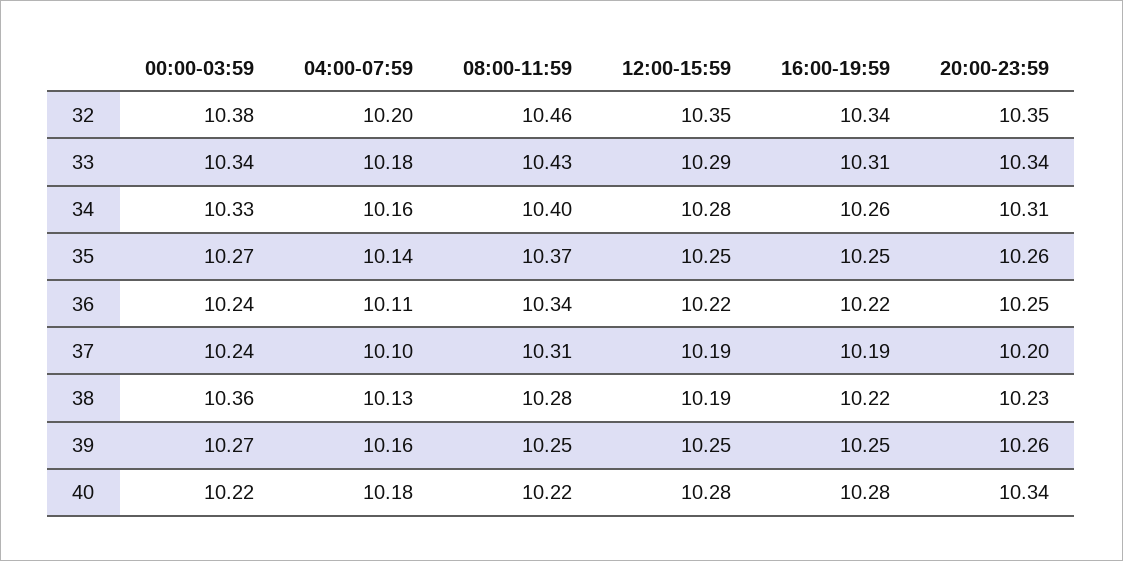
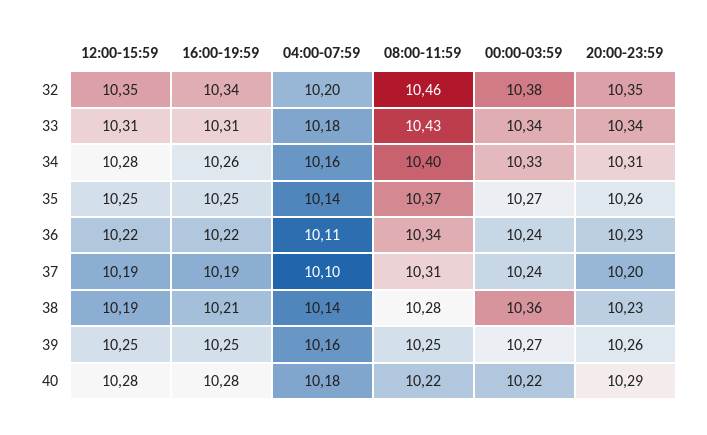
  {
    "00:00-03:59": {
      "32": 10.38,
      "33": 10.34,
      "34": 10.33,
      "35": 10.27,
      "36": 10.24,
      "37": 10.24,
      "38": 10.36,
      "39": 10.27,
      "40": 10.22
    },
    "04:00-07:59": {
      "32": 10.2,
      "33": 10.18,
      "34": 10.16,
      "35": 10.14,
      "36": 10.11,
      "37": 10.1,
-     "38": 10.13,
+     "38": 10.14,
      "39": 10.16,
      "40": 10.18
    },
    "08:00-11:59": {
      "32": 10.46,
      "33": 10.43,
      "34": 10.4,
      "35": 10.37,
      "36": 10.34,
      "37": 10.31,
      "38": 10.28,
      "39": 10.25,
      "40": 10.22
    },
    "12:00-15:59": {
      "32": 10.35,
-     "33": 10.29,
+     "33": 10.31,
      "34": 10.28,
      "35": 10.25,
      "36": 10.22,
      "37": 10.19,
      "38": 10.19,
      "39": 10.25,
      "40": 10.28
    },
    "16:00-19:59": {
      "32": 10.34,
      "33": 10.31,
      "34": 10.26,
      "35": 10.25,
      "36": 10.22,
      "37": 10.19,
-     "38": 10.22,
+     "38": 10.21,
      "39": 10.25,
      "40": 10.28
    },
    "20:00-23:59": {
      "32": 10.35,
      "33": 10.34,
      "34": 10.31,
      "35": 10.26,
-     "36": 10.25,
+     "36": 10.23,
      "37": 10.2,
      "38": 10.23,
      "39": 10.26,
-     "40": 10.34
+     "40": 10.29
    }
  }

